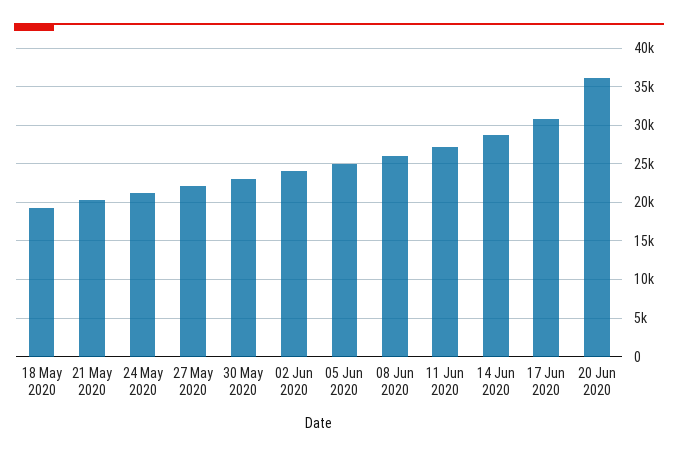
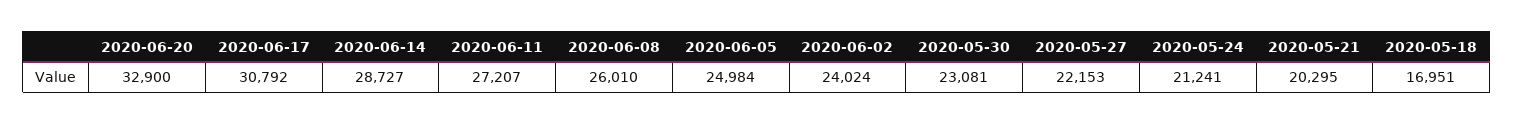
  {
-   "18 May 2020": 19000,
+   "18 May 2020": 16951,
    "21 May 2020": 20295,
    "24 May 2020": 21241,
    "27 May 2020": 22153,
    "30 May 2020": 23081,
    "02 Jun 2020": 24024,
    "05 Jun 2020": 24984,
    "08 Jun 2020": 26010,
    "11 Jun 2020": 27207,
    "14 Jun 2020": 28727,
    "17 Jun 2020": 30792,
-   "20 Jun 2020": 36000
+   "20 Jun 2020": 32900
  }

